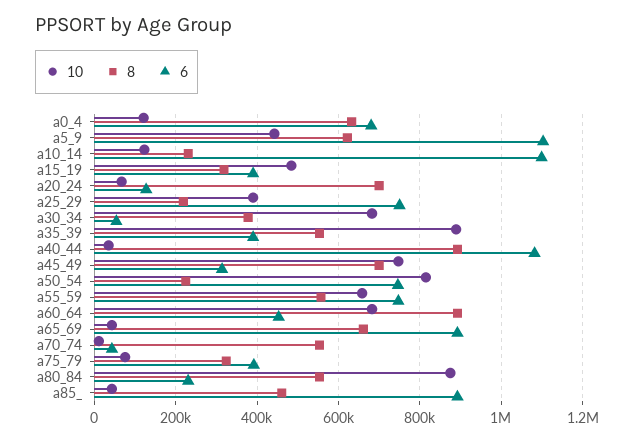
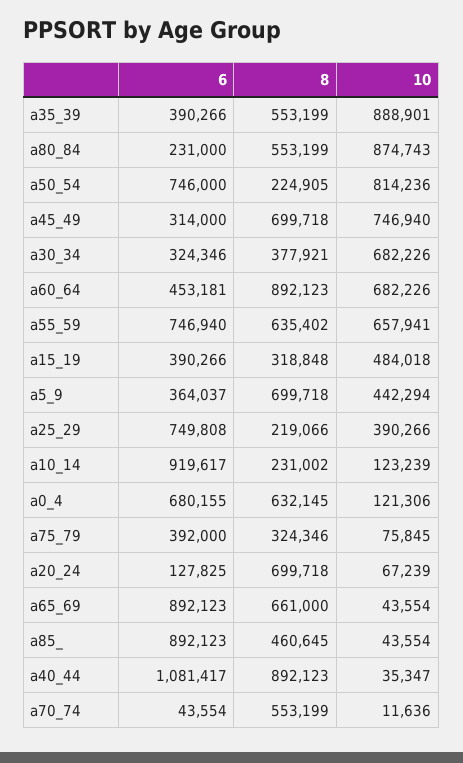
  {
    "10": {
      "a0_4": 121306,
      "a5_9": 442294,
      "a10_14": 123239,
      "a15_19": 484018,
      "a20_24": 67239,
      "a25_29": 390266,
      "a30_34": 682226,
      "a35_39": 888901,
      "a40_44": 35347,
      "a45_49": 746940,
      "a50_54": 814236,
      "a55_59": 657941,
      "a60_64": 682226,
      "a65_69": 43554,
      "a70_74": 11636,
      "a75_79": 75845,
      "a80_84": 874743,
      "a85_": 43554
    },
    "8": {
      "a0_4": 632145,
-     "a5_9": 620000,
+     "a5_9": 699718,
      "a10_14": 231002,
      "a15_19": 318848,
      "a20_24": 699718,
      "a25_29": 219066,
      "a30_34": 377921,
      "a35_39": 553199,
      "a40_44": 892123,
      "a45_49": 699718,
      "a50_54": 224905,
-     "a55_59": 560000,
+     "a55_59": 635402,
      "a60_64": 892123,
      "a65_69": 661000,
      "a70_74": 553199,
      "a75_79": 324346,
      "a80_84": 553199,
      "a85_": 460645
    },
    "6": {
      "a0_4": 680155,
-     "a5_9": 1100000,
+     "a5_9": 364037,
-     "a10_14": 1100000,
+     "a10_14": 919617,
      "a15_19": 390266,
      "a20_24": 127825,
      "a25_29": 749808,
-     "a30_34": 60000,
+     "a30_34": 324346,
      "a35_39": 390266,
      "a40_44": 1081417,
      "a45_49": 314000,
      "a50_54": 746000,
      "a55_59": 746940,
      "a60_64": 453181,
      "a65_69": 892123,
      "a70_74": 43554,
      "a75_79": 392000,
      "a80_84": 231000,
      "a85_": 892123
    }
  }

